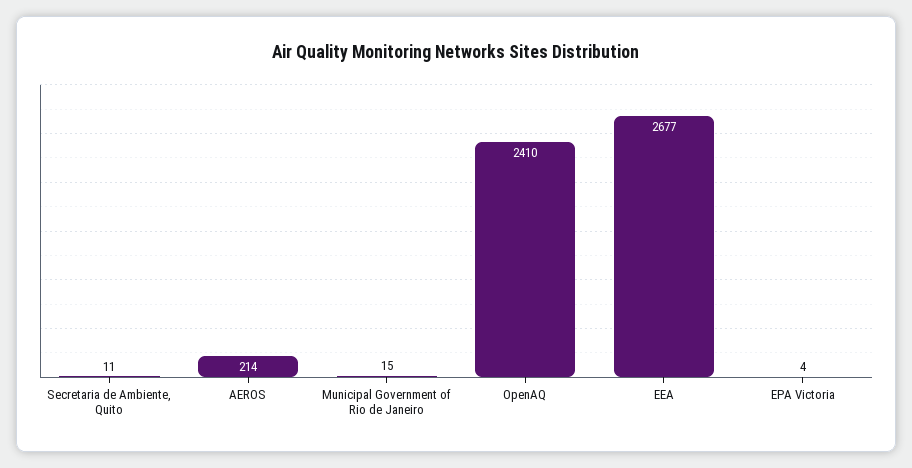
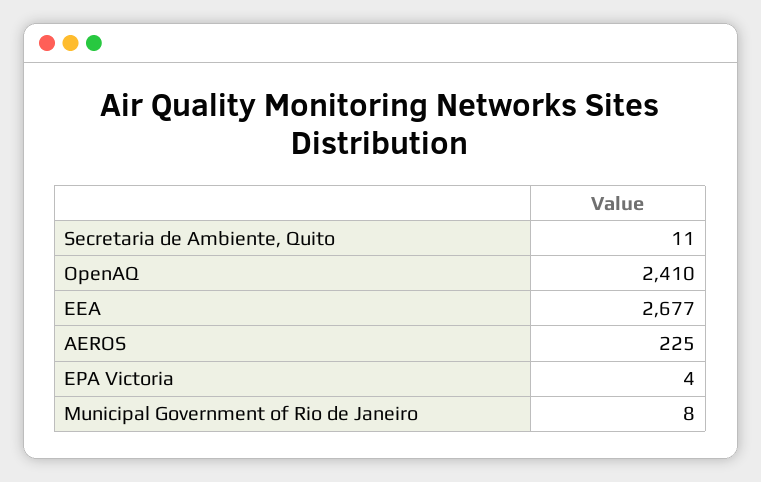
  {
    "Secretaria de Ambiente, Quito": 11,
-   "AEROS": 214,
+   "AEROS": 225,
-   "Municipal Government of Rio de Janeiro": 15,
+   "Municipal Government of Rio de Janeiro": 8,
    "OpenAQ": 2410,
    "EEA": 2677,
    "EPA Victoria": 4
  }

